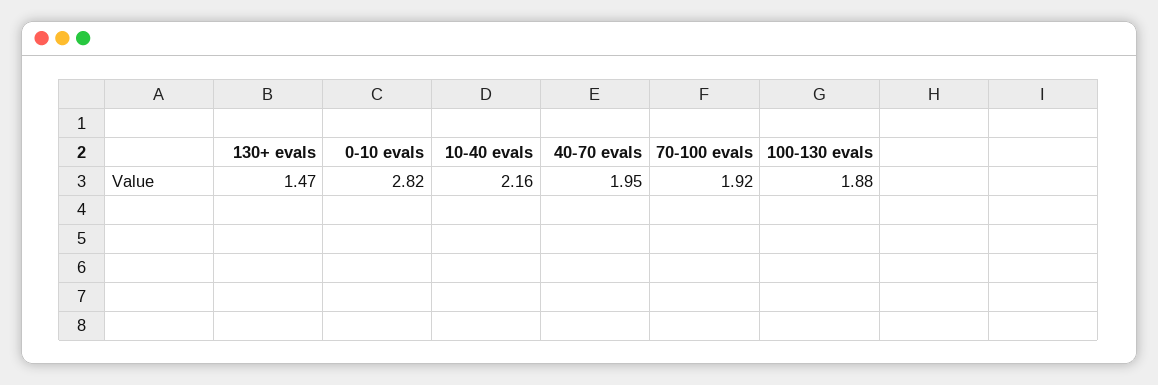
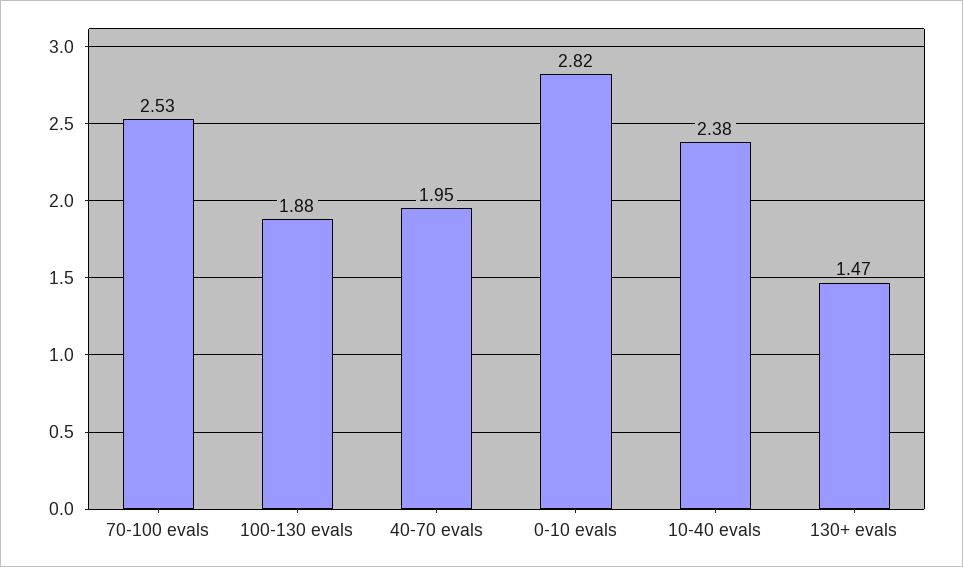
  {
    "130+ evals": 1.47,
    "0-10 evals": 2.82,
-   "10-40 evals": 2.16,
+   "10-40 evals": 2.38,
    "40-70 evals": 1.95,
-   "70-100 evals": 1.92,
+   "70-100 evals": 2.53,
    "100-130 evals": 1.88
  }

